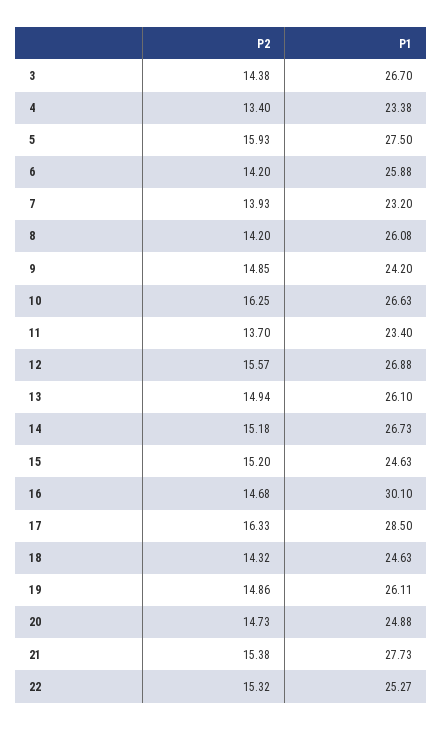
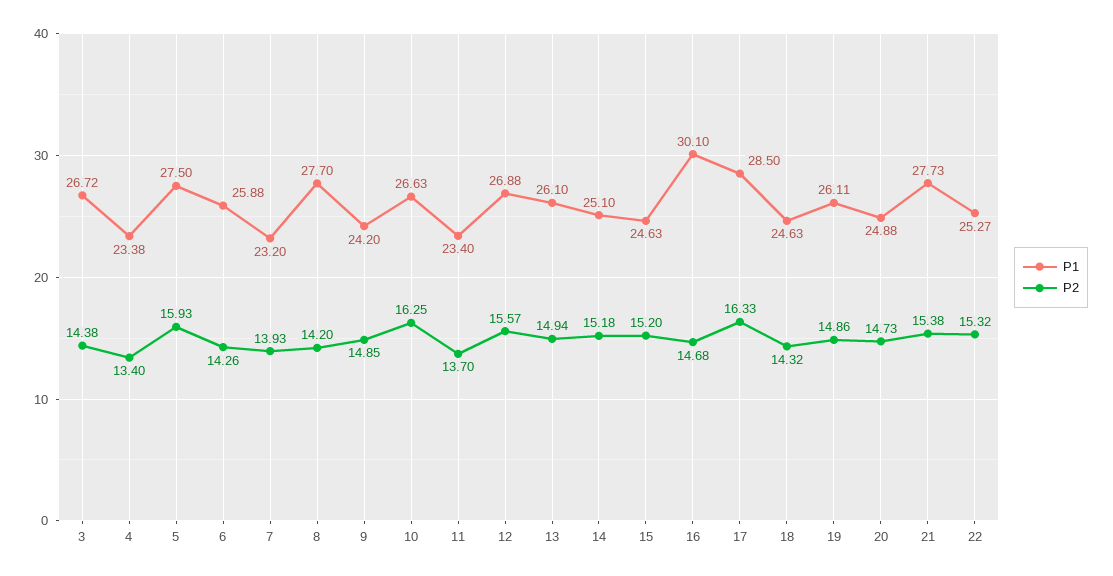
  {
    "P2": {
      "3": 14.38,
      "4": 13.4,
      "5": 15.93,
-     "6": 14.2,
+     "6": 14.26,
      "7": 13.93,
      "8": 14.2,
      "9": 14.85,
      "10": 16.25,
      "11": 13.7,
      "12": 15.57,
      "13": 14.94,
      "14": 15.18,
      "15": 15.2,
      "16": 14.68,
      "17": 16.33,
      "18": 14.32,
      "19": 14.86,
      "20": 14.73,
      "21": 15.38,
      "22": 15.32
    },
    "P1": {
-     "3": 26.7,
+     "3": 26.72,
      "4": 23.38,
      "5": 27.5,
      "6": 25.88,
      "7": 23.2,
-     "8": 26.08,
+     "8": 27.7,
      "9": 24.2,
      "10": 26.63,
      "11": 23.4,
      "12": 26.88,
      "13": 26.1,
-     "14": 26.73,
+     "14": 25.1,
      "15": 24.63,
      "16": 30.1,
      "17": 28.5,
      "18": 24.63,
      "19": 26.11,
      "20": 24.88,
      "21": 27.73,
      "22": 25.27
    }
  }

